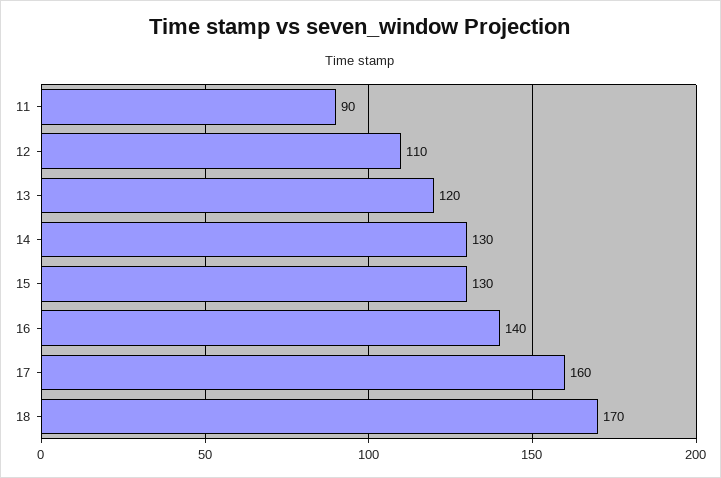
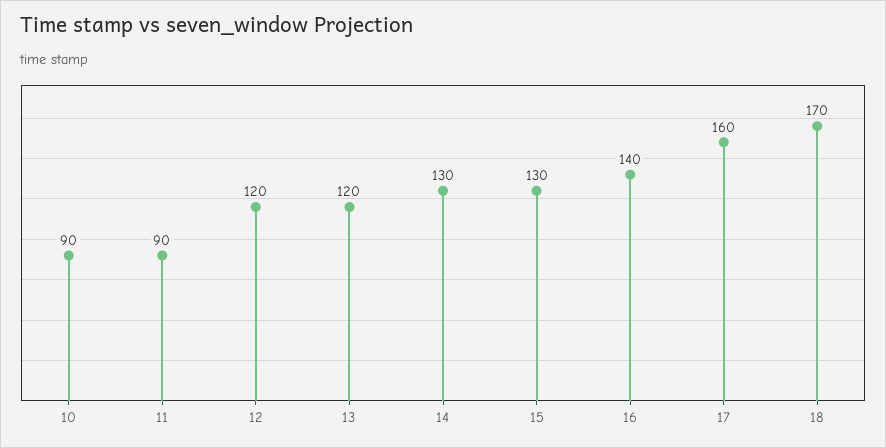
  {
    "11": 90,
-   "12": 110,
+   "12": 120,
    "13": 120,
    "14": 130,
    "15": 130,
    "16": 140,
    "17": 160,
-   "18": 170
+   "18": 170,
+   "10": 90
  }

